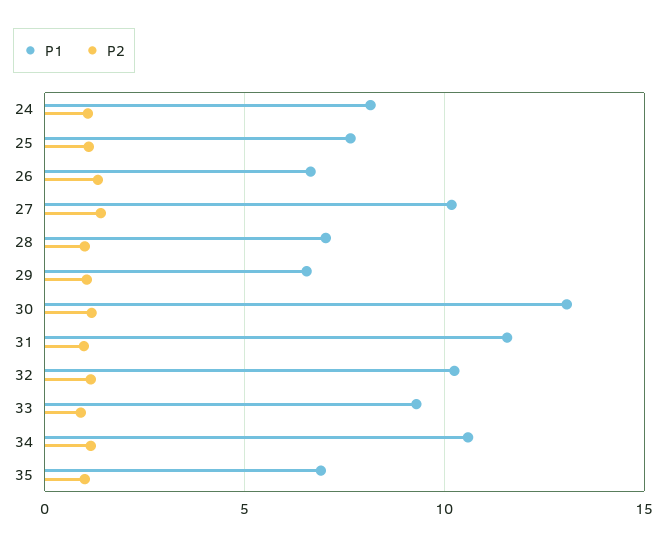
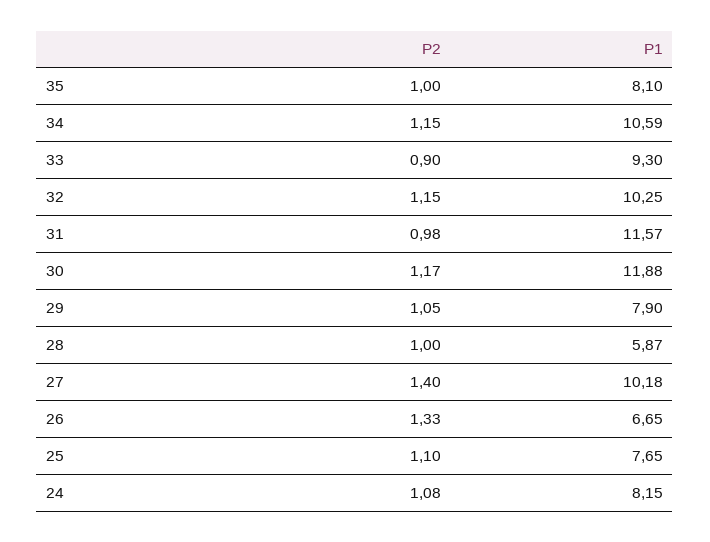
  {
    "P1": {
      "24": 8.15,
      "25": 7.65,
      "26": 6.65,
      "27": 10.18,
-     "28": 7,
+     "28": 5.87,
-     "29": 6.5,
+     "29": 7.9,
-     "30": 13,
+     "30": 11.88,
      "31": 11.57,
      "32": 10.25,
      "33": 9.3,
      "34": 10.59,
-     "35": 7
+     "35": 8.1
    },
    "P2": {
      "24": 1.08,
      "25": 1.1,
      "26": 1.33,
      "27": 1.4,
      "28": 1,
      "29": 1.05,
      "30": 1.17,
      "31": 0.98,
      "32": 1.15,
      "33": 0.9,
      "34": 1.15,
      "35": 1
    }
  }

